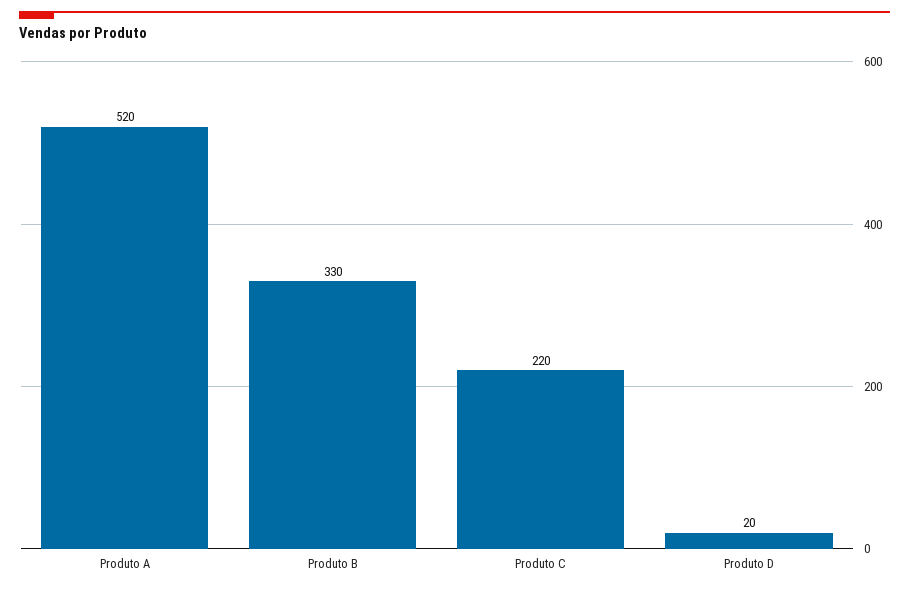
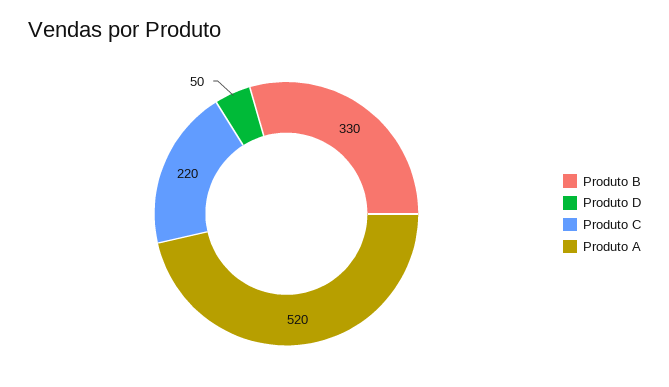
  {
    "Produto A": 520,
    "Produto B": 330,
    "Produto C": 220,
-   "Produto D": 20
+   "Produto D": 50
  }

